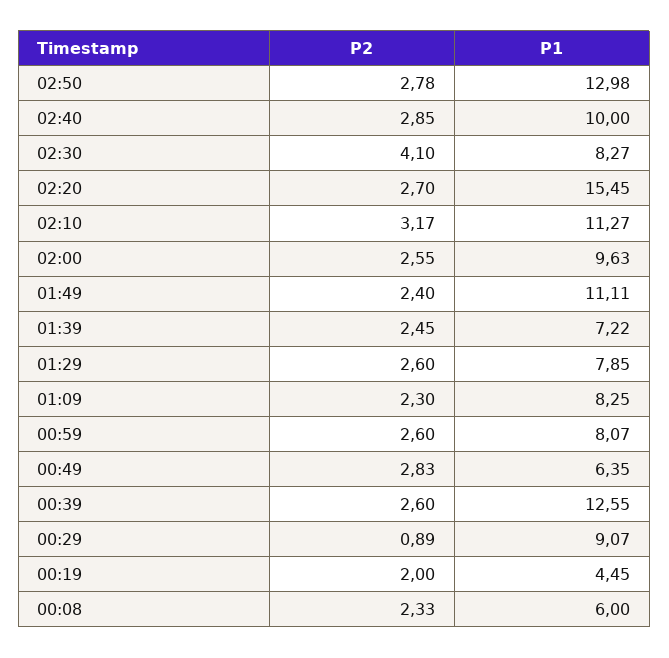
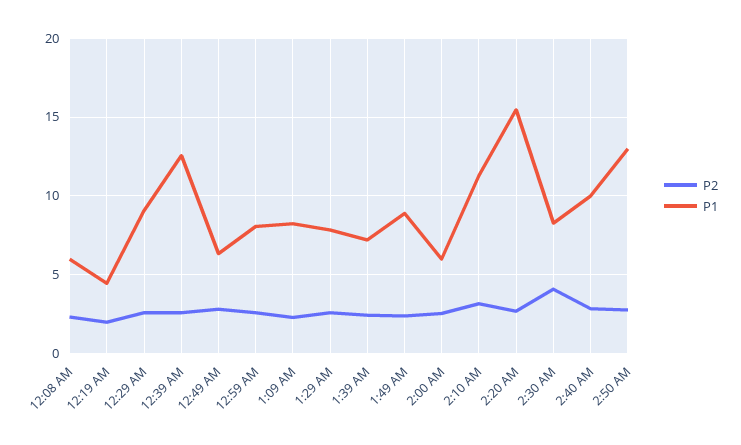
  {
    "P2": {
      "02:50": 2.78,
      "02:40": 2.85,
      "02:30": 4.1,
      "02:20": 2.7,
      "02:10": 3.17,
      "02:00": 2.55,
      "01:49": 2.4,
      "01:39": 2.45,
      "01:29": 2.6,
      "01:09": 2.3,
      "00:59": 2.6,
      "00:49": 2.83,
      "00:39": 2.6,
-     "00:29": 0.89,
+     "00:29": 2.5,
      "00:19": 2,
      "00:08": 2.33
    },
    "P1": {
      "02:50": 12.98,
      "02:40": 10,
      "02:30": 8.27,
      "02:20": 15.45,
      "02:10": 11.27,
-     "02:00": 9.63,
+     "02:00": 6,
-     "01:49": 11.11,
+     "01:49": 9,
      "01:39": 7.22,
      "01:29": 7.85,
      "01:09": 8.25,
      "00:59": 8.07,
      "00:49": 6.35,
      "00:39": 12.55,
      "00:29": 9.07,
      "00:19": 4.45,
      "00:08": 6
    }
  }

